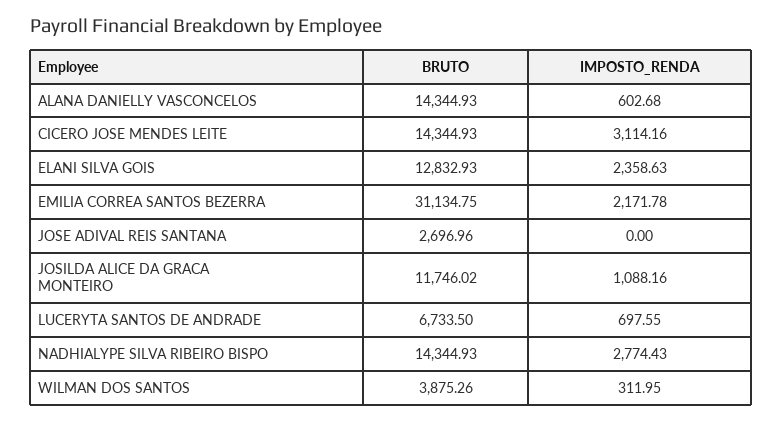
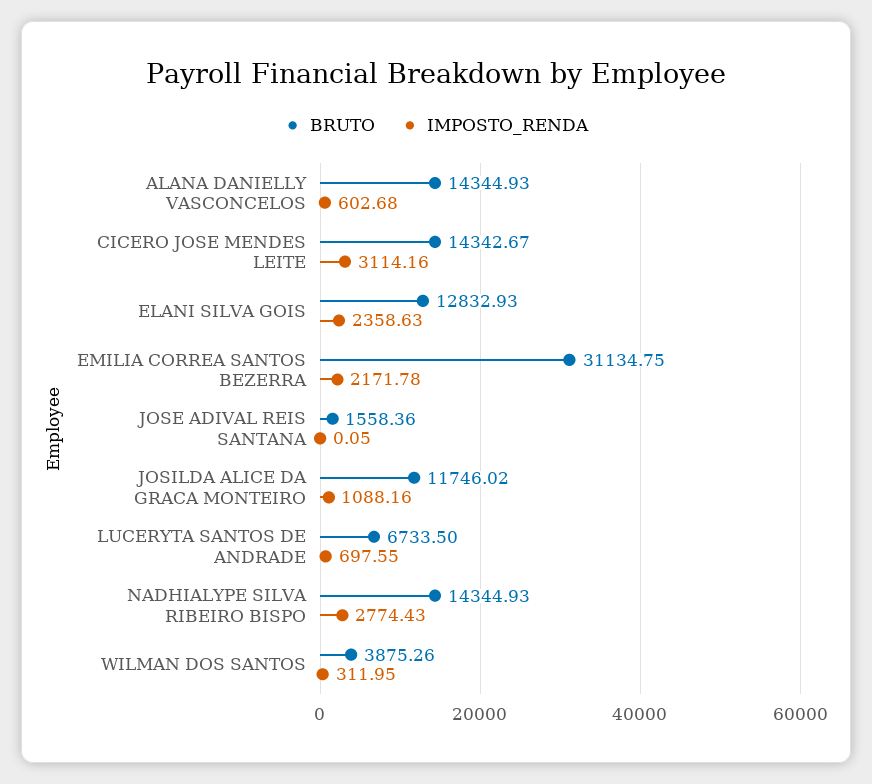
  {
    "BRUTO": {
      "ALANA DANIELLY VASCONCELOS": 14344.93,
-     "CICERO JOSE MENDES LEITE": 14344.93,
+     "CICERO JOSE MENDES LEITE": 14342.67,
      "ELANI SILVA GOIS": 12832.93,
      "EMILIA CORREA SANTOS BEZERRA": 31134.75,
-     "JOSE ADIVAL REIS SANTANA": 2696.96,
+     "JOSE ADIVAL REIS SANTANA": 1558.36,
      "JOSILDA ALICE DA GRACA MONTEIRO": 11746.02,
      "LUCERYTA SANTOS DE ANDRADE": 6733.5,
      "NADHIALYPE SILVA RIBEIRO BISPO": 14344.93,
      "WILMAN DOS SANTOS": 3875.26
    },
    "IMPOSTO_RENDA": {
      "ALANA DANIELLY VASCONCELOS": 602.68,
      "CICERO JOSE MENDES LEITE": 3114.16,
      "ELANI SILVA GOIS": 2358.63,
      "EMILIA CORREA SANTOS BEZERRA": 2171.78,
-     "JOSE ADIVAL REIS SANTANA": 0,
+     "JOSE ADIVAL REIS SANTANA": 0.05,
      "JOSILDA ALICE DA GRACA MONTEIRO": 1088.16,
      "LUCERYTA SANTOS DE ANDRADE": 697.55,
      "NADHIALYPE SILVA RIBEIRO BISPO": 2774.43,
      "WILMAN DOS SANTOS": 311.95
    }
  }

